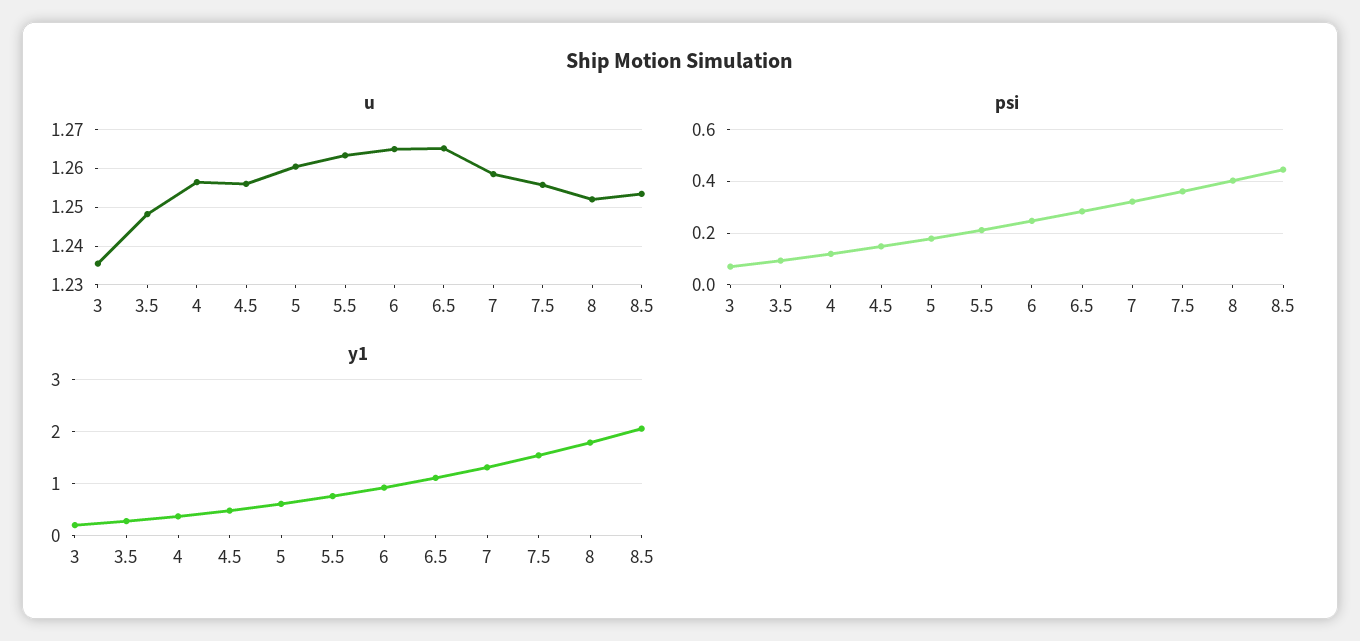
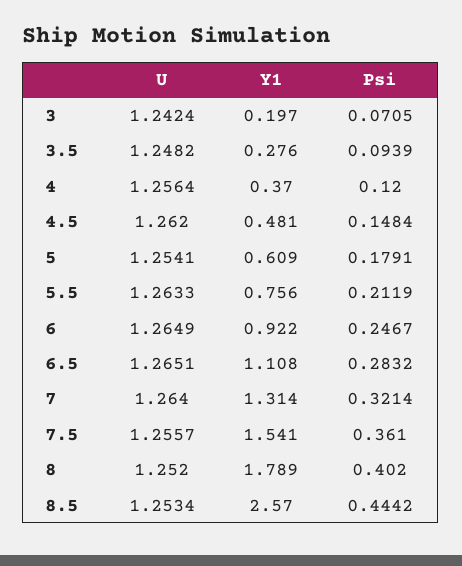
  {
    "u": {
-     "3": 1.236,
+     "3": 1.2424,
      "3.5": 1.2482,
      "4": 1.2564,
-     "4.5": 1.256,
+     "4.5": 1.262,
-     "5": 1.26,
+     "5": 1.2541,
      "5.5": 1.2633,
      "6": 1.2649,
      "6.5": 1.2651,
-     "7": 1.258,
+     "7": 1.264,
      "7.5": 1.2557,
      "8": 1.252,
      "8.5": 1.2534
    },
    "psi": {
      "3": 0.0705,
      "3.5": 0.0939,
      "4": 0.12,
      "4.5": 0.1484,
      "5": 0.1791,
      "5.5": 0.2119,
      "6": 0.2467,
      "6.5": 0.2832,
      "7": 0.3214,
      "7.5": 0.361,
      "8": 0.402,
      "8.5": 0.4442
    },
    "y1": {
      "3": 0.197,
      "3.5": 0.276,
      "4": 0.37,
      "4.5": 0.481,
      "5": 0.609,
      "5.5": 0.756,
      "6": 0.922,
      "6.5": 1.108,
      "7": 1.314,
      "7.5": 1.541,
      "8": 1.789,
-     "8.5": 2
+     "8.5": 2.57
    }
  }

